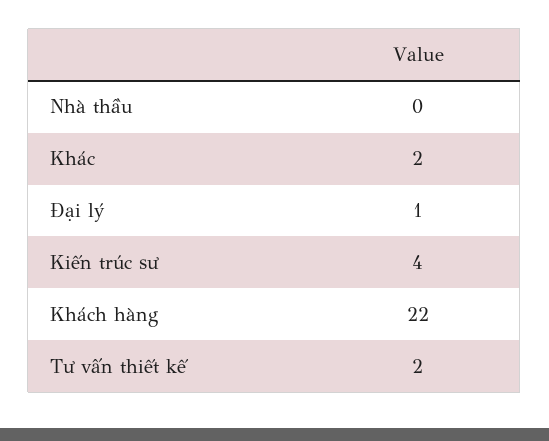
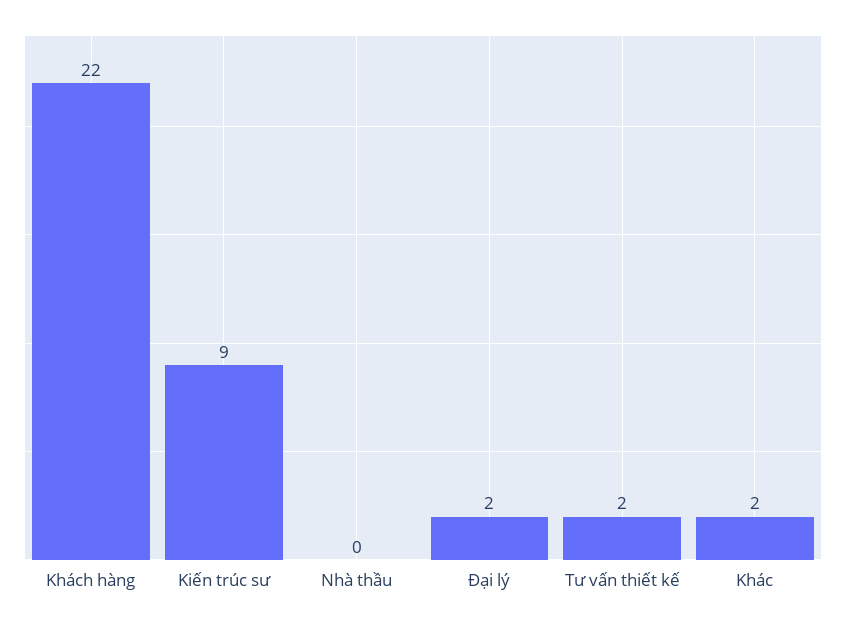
  {
    "Nhà thầu": 0,
    "Khác": 2,
-   "Đại lý": 1,
+   "Đại lý": 2,
-   "Kiến trúc sư": 4,
+   "Kiến trúc sư": 9,
    "Khách hàng": 22,
    "Tư vấn thiết kế": 2
  }

